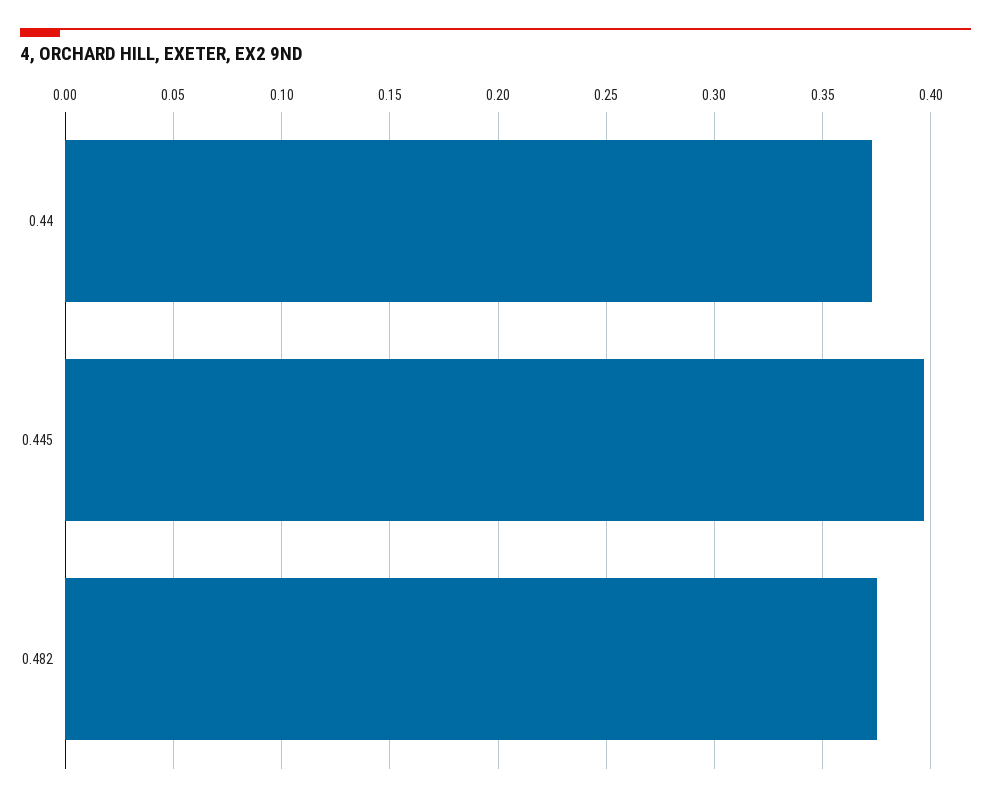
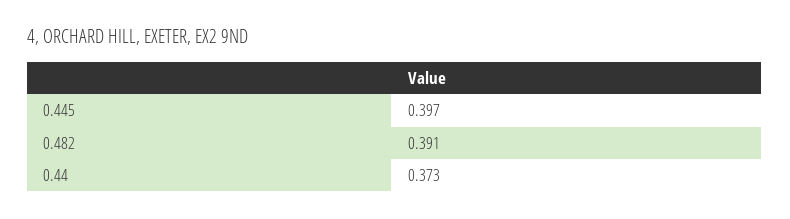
  {
    "0.44": 0.373,
    "0.445": 0.397,
-   "0.482": 0.375
+   "0.482": 0.391
  }

